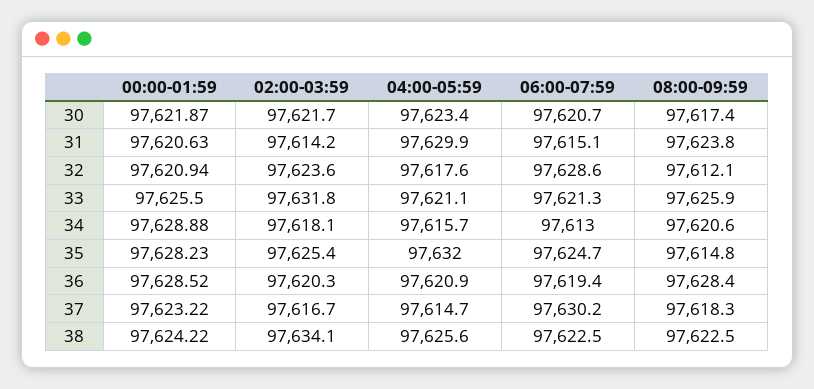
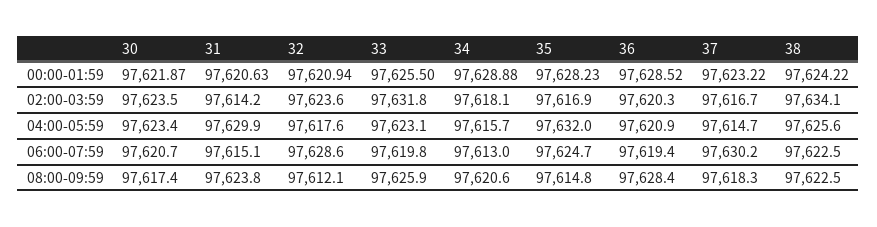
  {
    "00:00-01:59": {
      "30": 97621.87,
      "31": 97620.63,
      "32": 97620.94,
      "33": 97625.5,
      "34": 97628.88,
      "35": 97628.23,
      "36": 97628.52,
      "37": 97623.22,
      "38": 97624.22
    },
    "02:00-03:59": {
-     "30": 97621.7,
+     "30": 97623.5,
      "31": 97614.2,
      "32": 97623.6,
      "33": 97631.8,
      "34": 97618.1,
-     "35": 97625.4,
+     "35": 97616.9,
      "36": 97620.3,
      "37": 97616.7,
      "38": 97634.1
    },
    "04:00-05:59": {
      "30": 97623.4,
      "31": 97629.9,
      "32": 97617.6,
-     "33": 97621.1,
+     "33": 97623.1,
      "34": 97615.7,
      "35": 97632,
      "36": 97620.9,
      "37": 97614.7,
      "38": 97625.6
    },
    "06:00-07:59": {
      "30": 97620.7,
      "31": 97615.1,
      "32": 97628.6,
-     "33": 97621.3,
+     "33": 97619.8,
      "34": 97613,
      "35": 97624.7,
      "36": 97619.4,
      "37": 97630.2,
      "38": 97622.5
    },
    "08:00-09:59": {
      "30": 97617.4,
      "31": 97623.8,
      "32": 97612.1,
      "33": 97625.9,
      "34": 97620.6,
      "35": 97614.8,
      "36": 97628.4,
      "37": 97618.3,
      "38": 97622.5
    }
  }

